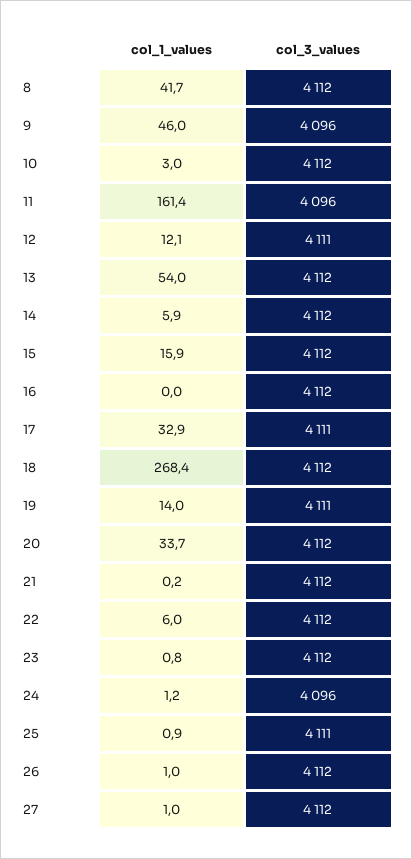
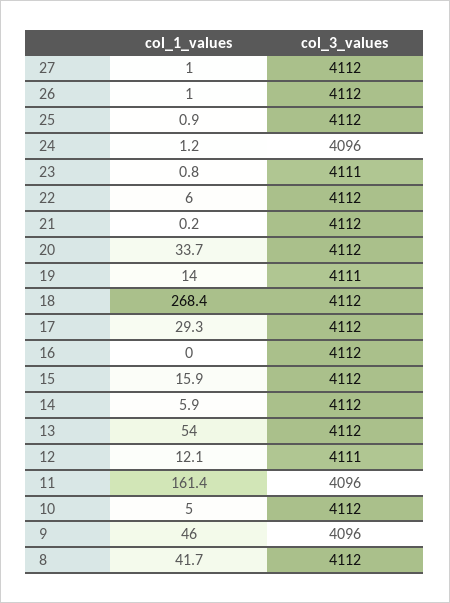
  {
    "col_1_values": {
      "8": 41.7,
      "9": 46,
-     "10": 3,
+     "10": 5,
      "11": 161.4,
      "12": 12.1,
      "13": 54,
      "14": 5.9,
      "15": 15.9,
      "16": 0,
-     "17": 32.9,
+     "17": 29.3,
      "18": 268.4,
      "19": 14,
      "20": 33.7,
      "21": 0.2,
      "22": 6,
      "23": 0.8,
      "24": 1.2,
      "25": 0.9,
      "26": 1,
      "27": 1
    },
    "col_3_values": {
      "8": 4112,
      "9": 4096,
      "10": 4112,
      "11": 4096,
      "12": 4111,
      "13": 4112,
      "14": 4112,
      "15": 4112,
      "16": 4112,
-     "17": 4111,
+     "17": 4112,
      "18": 4112,
      "19": 4111,
      "20": 4112,
      "21": 4112,
      "22": 4112,
-     "23": 4112,
+     "23": 4111,
      "24": 4096,
-     "25": 4111,
+     "25": 4112,
      "26": 4112,
      "27": 4112
    }
  }

